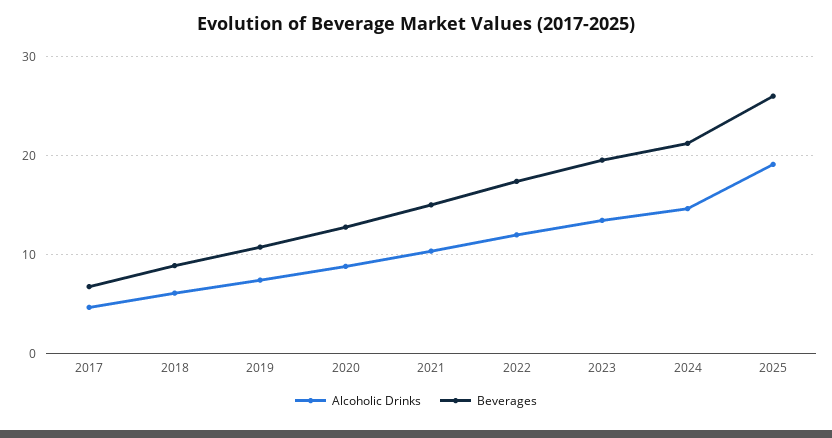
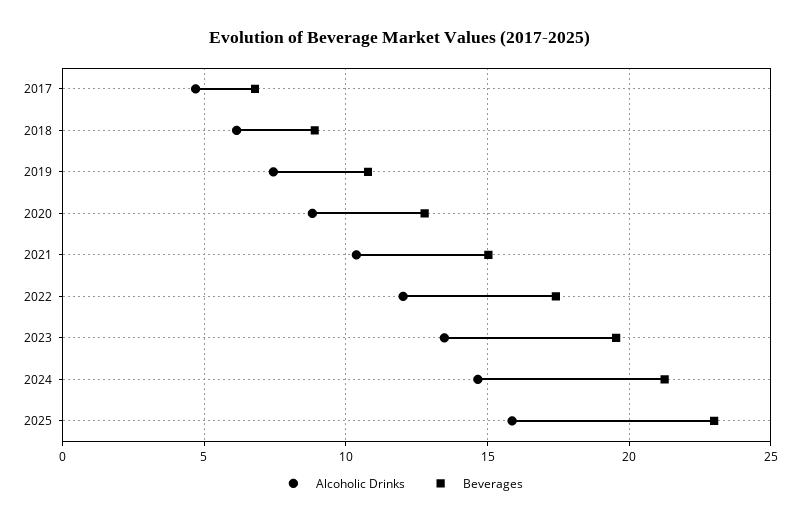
  {
    "Alcoholic Drinks": {
      "2017": 4.5,
      "2018": 6,
      "2019": 7.5,
      "2020": 9,
      "2021": 10.5,
      "2022": 12,
      "2023": 13.5,
      "2024": 14.5,
-     "2025": 19
+     "2025": 16
    },
    "Beverages": {
      "2017": 7,
      "2018": 9,
      "2019": 11,
      "2020": 13,
      "2021": 15,
      "2022": 17.5,
      "2023": 19.5,
      "2024": 21.5,
-     "2025": 26
+     "2025": 23
    }
  }

